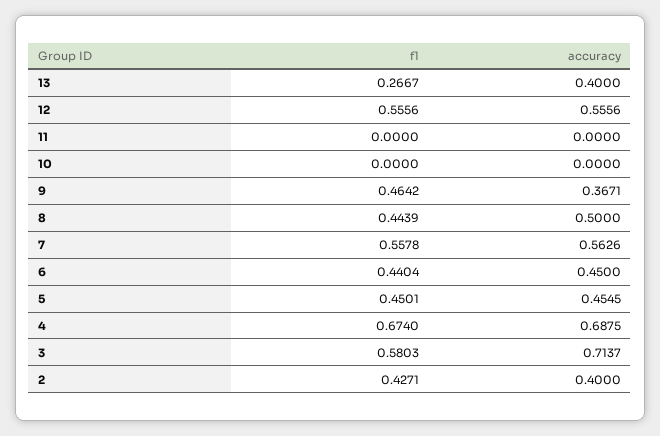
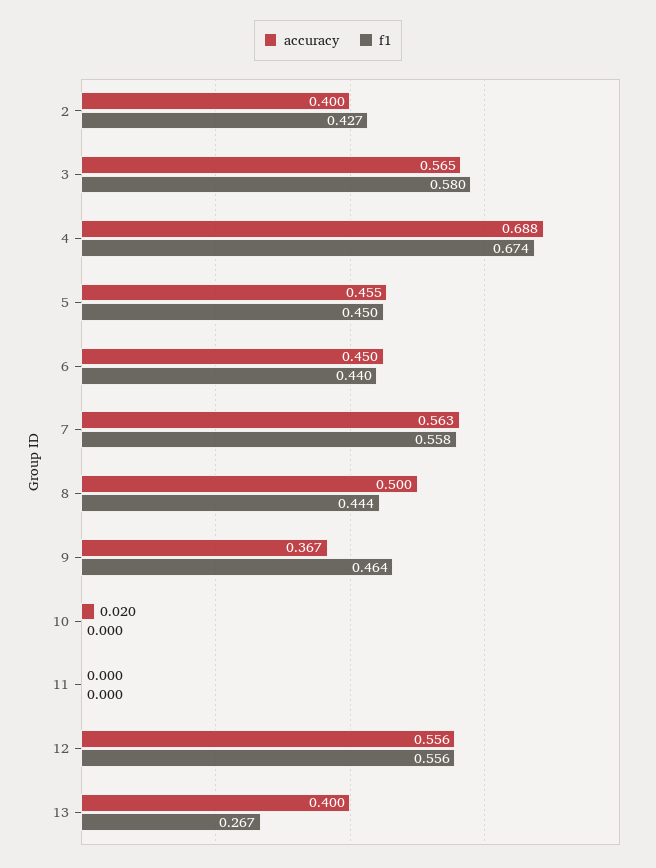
  {
    "f1": {
      "13": 0.2667,
      "12": 0.5556,
      "11": 0,
      "10": 0,
      "9": 0.4642,
      "8": 0.4439,
      "7": 0.5578,
      "6": 0.4404,
      "5": 0.4501,
      "4": 0.674,
      "3": 0.5803,
      "2": 0.4271
    },
    "accuracy": {
      "13": 0.4,
      "12": 0.5556,
      "11": 0,
-     "10": 0,
+     "10": 0.02,
      "9": 0.3671,
      "8": 0.5,
      "7": 0.5626,
      "6": 0.45,
      "5": 0.4545,
      "4": 0.6875,
-     "3": 0.7137,
+     "3": 0.565,
      "2": 0.4
    }
  }

